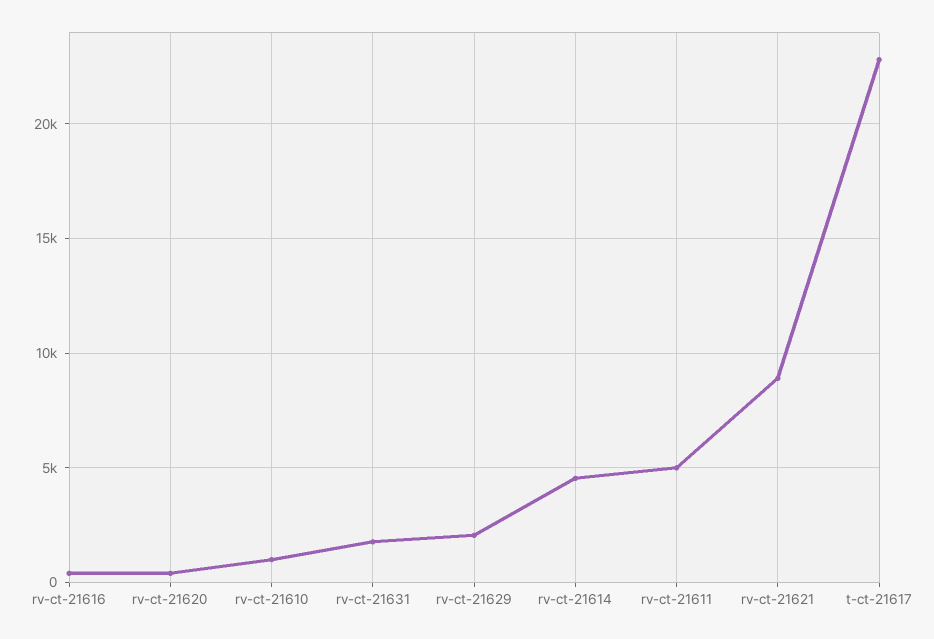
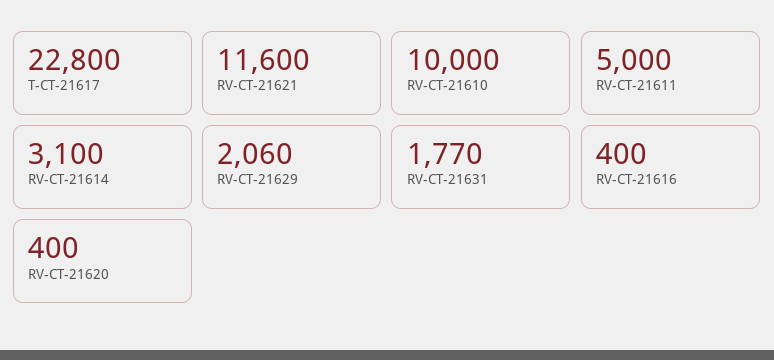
  {
    "rv-ct-21616": 400,
    "rv-ct-21620": 400,
-   "rv-ct-21610": 1000,
+   "rv-ct-21610": 10000,
    "rv-ct-21631": 1770,
    "rv-ct-21629": 2060,
-   "rv-ct-21614": 4500,
+   "rv-ct-21614": 3100,
    "rv-ct-21611": 5000,
-   "rv-ct-21621": 9000,
+   "rv-ct-21621": 11600,
    "t-ct-21617": 22800
  }

